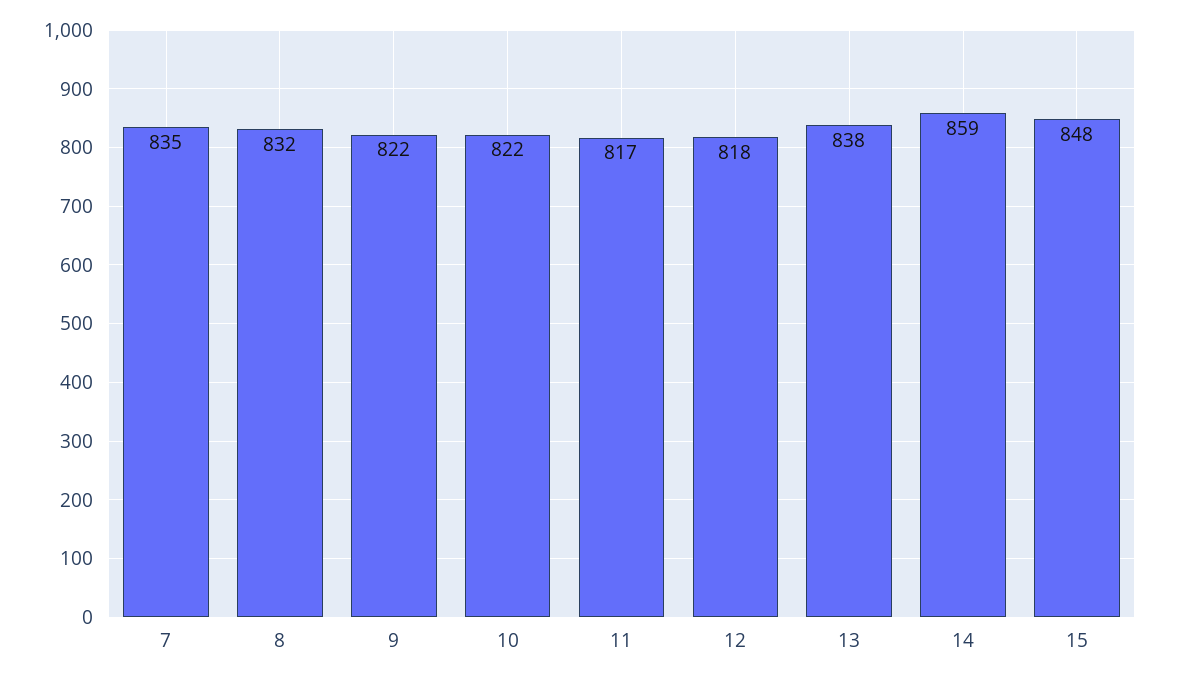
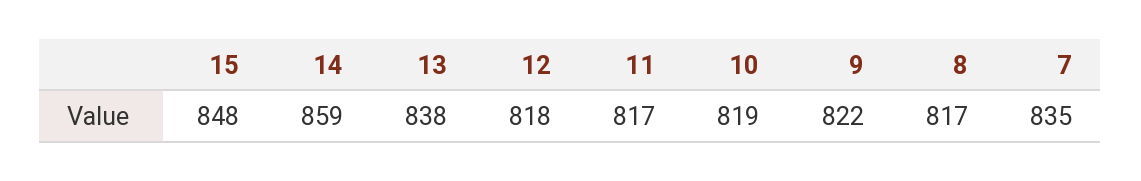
  {
    "7": 835,
-   "8": 832,
+   "8": 817,
    "9": 822,
-   "10": 822,
+   "10": 819,
    "11": 817,
    "12": 818,
    "13": 838,
    "14": 859,
    "15": 848
  }

